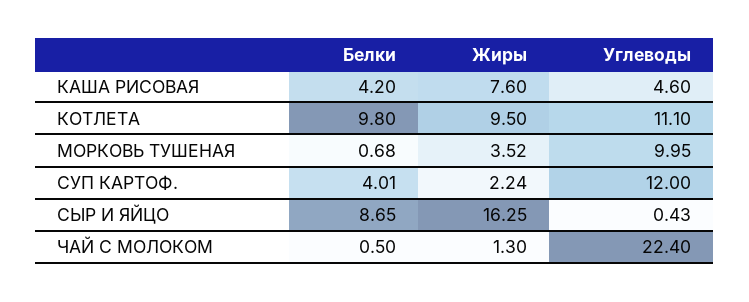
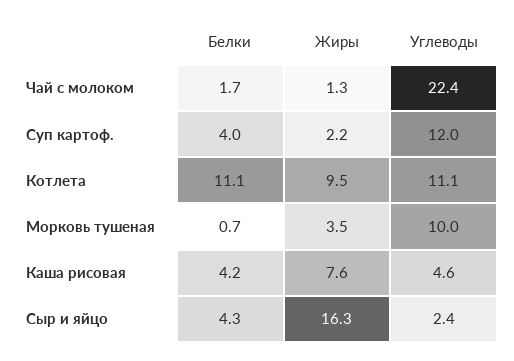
  {
    "Белки": {
      "КАША РИСОВАЯ": 4.2,
-     "КОТЛЕТА": 9.8,
+     "КОТЛЕТА": 11.1,
      "МОРКОВЬ ТУШЕНАЯ": 0.68,
      "СУП КАРТОФ.": 4.01,
-     "СЫР И ЯЙЦО": 8.65,
+     "СЫР И ЯЙЦО": 4.3,
-     "ЧАЙ С МОЛОКОМ": 0.5
+     "ЧАЙ С МОЛОКОМ": 1.7
    },
    "Жиры": {
      "КАША РИСОВАЯ": 7.6,
      "КОТЛЕТА": 9.5,
      "МОРКОВЬ ТУШЕНАЯ": 3.52,
      "СУП КАРТОФ.": 2.24,
      "СЫР И ЯЙЦО": 16.25,
      "ЧАЙ С МОЛОКОМ": 1.3
    },
    "Углеводы": {
      "КАША РИСОВАЯ": 4.6,
      "КОТЛЕТА": 11.1,
      "МОРКОВЬ ТУШЕНАЯ": 9.95,
      "СУП КАРТОФ.": 12,
-     "СЫР И ЯЙЦО": 0.43,
+     "СЫР И ЯЙЦО": 2.4,
      "ЧАЙ С МОЛОКОМ": 22.4
    }
  }

